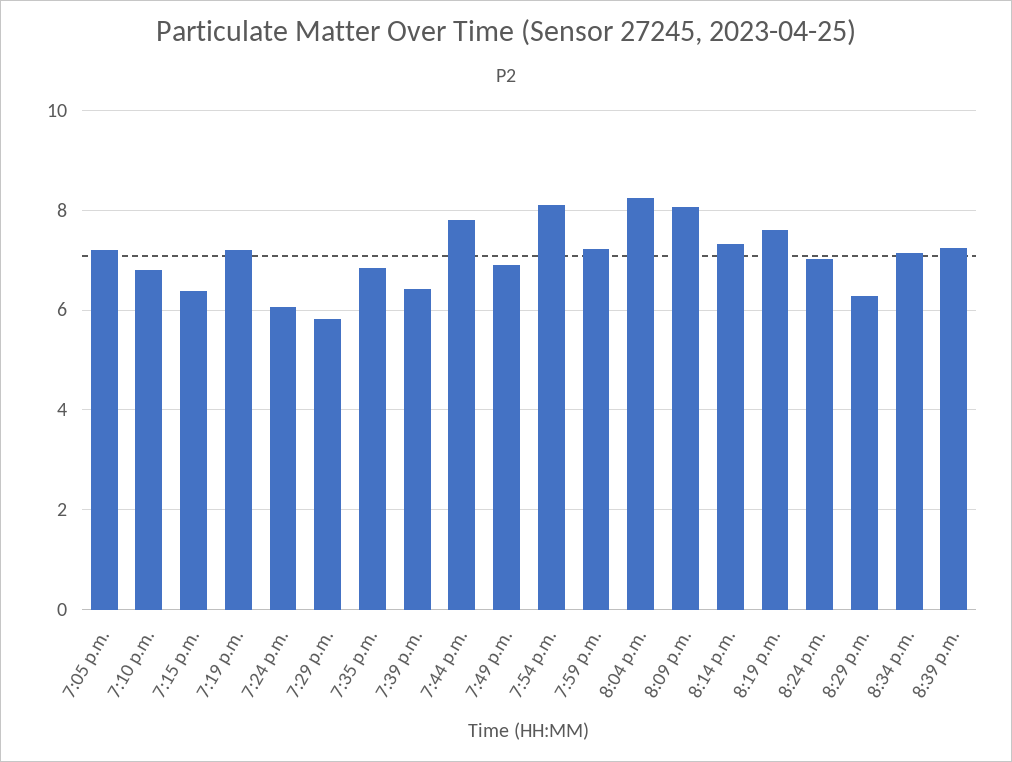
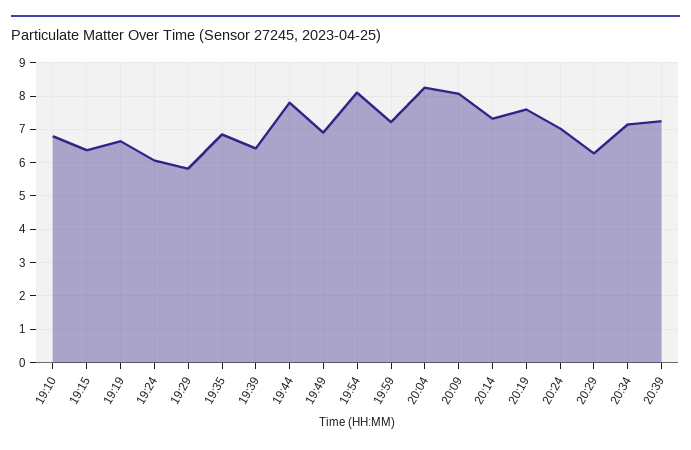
  {
-   "7:05 p.m.": 7.2,
    "7:10 p.m.": 6.8,
    "7:15 p.m.": 6.4,
-   "7:19 p.m.": 7.2,
+   "7:19 p.m.": 6.6,
    "7:24 p.m.": 6,
    "7:29 p.m.": 5.8,
    "7:35 p.m.": 6.8,
    "7:39 p.m.": 6.4,
    "7:44 p.m.": 7.8,
    "7:49 p.m.": 7,
    "7:54 p.m.": 8.2,
    "7:59 p.m.": 7.2,
    "8:04 p.m.": 8.2,
    "8:09 p.m.": 8,
    "8:14 p.m.": 7.4,
    "8:19 p.m.": 7.6,
    "8:24 p.m.": 7,
    "8:29 p.m.": 6.2,
    "8:34 p.m.": 7.2,
    "8:39 p.m.": 7.2
  }

